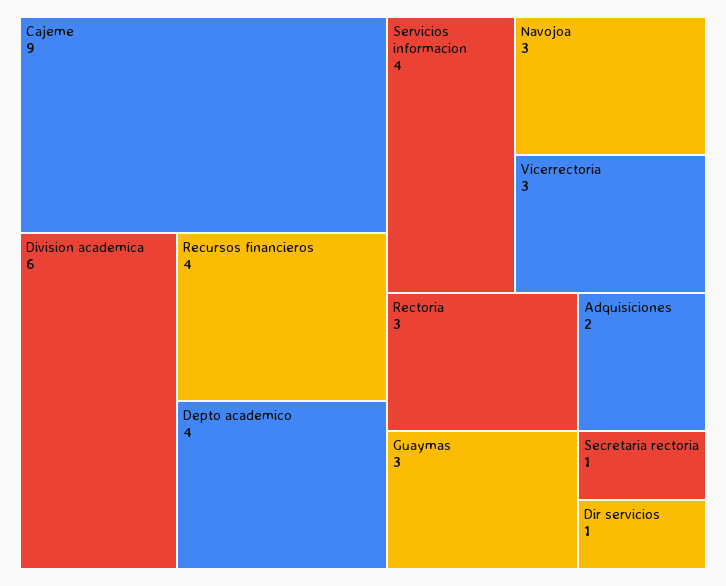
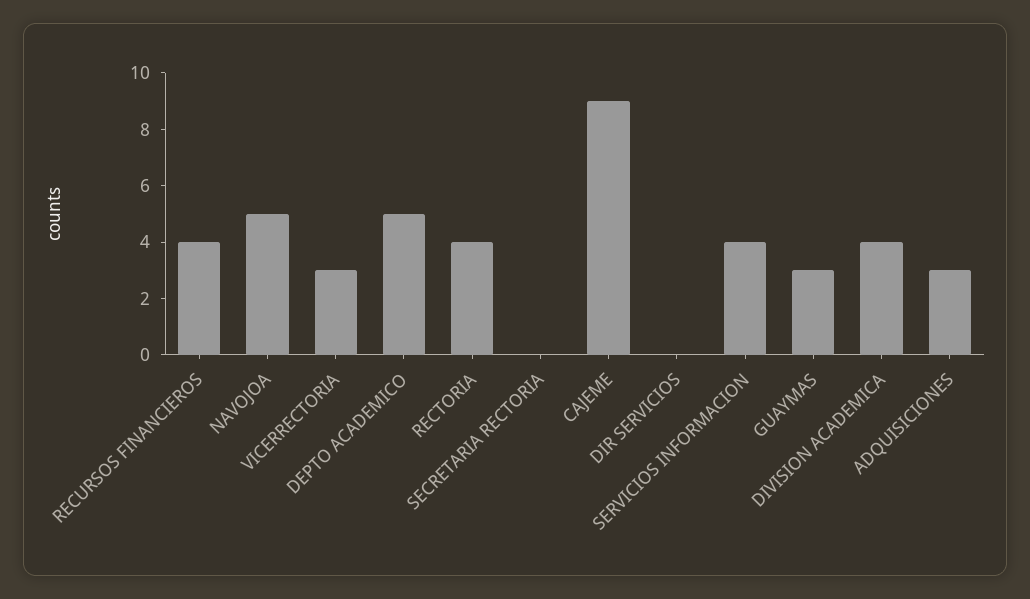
  {
    "Cajeme": 9,
-   "Division academica": 6,
+   "Division academica": 4,
    "Recursos financieros": 4,
-   "Depto academico": 4,
+   "Depto academico": 5,
    "Servicios informacion": 4,
-   "Navojoa": 3,
+   "Navojoa": 5,
    "Vicerrectoria": 3,
-   "Rectoria": 3,
+   "Rectoria": 4,
    "Guaymas": 3,
-   "Adquisiciones": 2,
+   "Adquisiciones": 3,
-   "Secretaria rectoria": 1,
+   "Secretaria rectoria": 0,
-   "Dir servicios": 1
+   "Dir servicios": 0
  }

